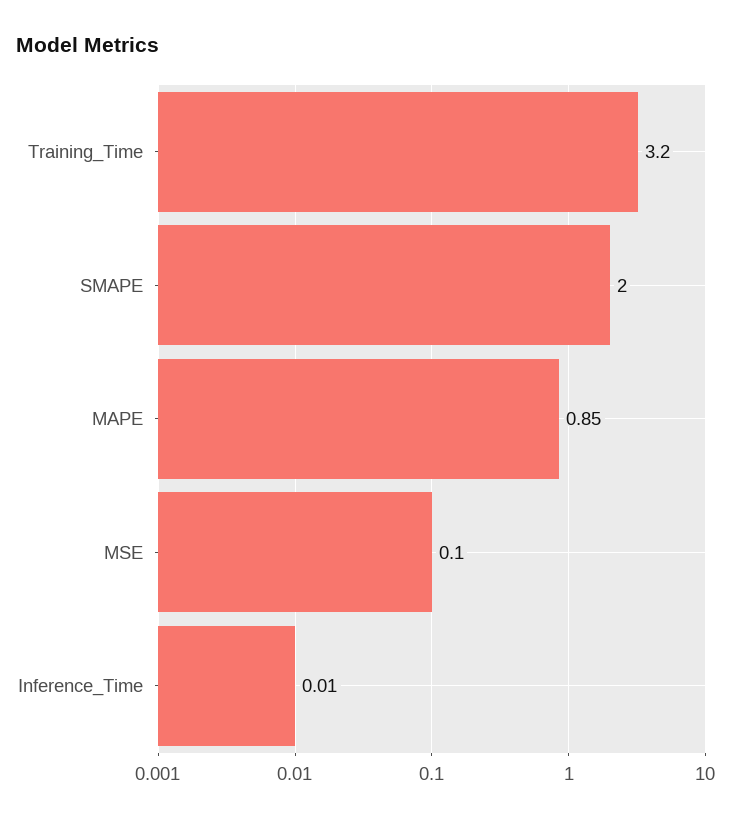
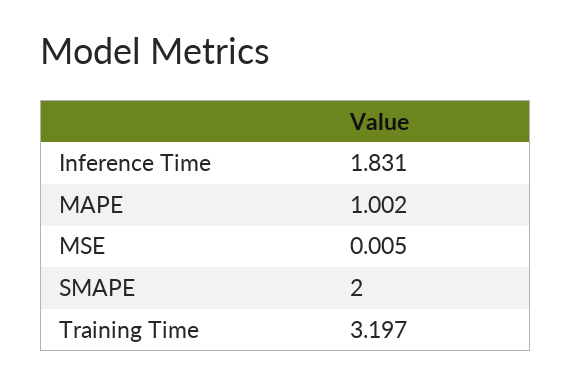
  {
    "Training_Time": 3.197,
    "SMAPE": 2,
-   "MAPE": 0.85,
+   "MAPE": 1.002,
-   "MSE": 0.1,
+   "MSE": 0.005,
-   "Inference_Time": 0.01
+   "Inference_Time": 1.831
  }

